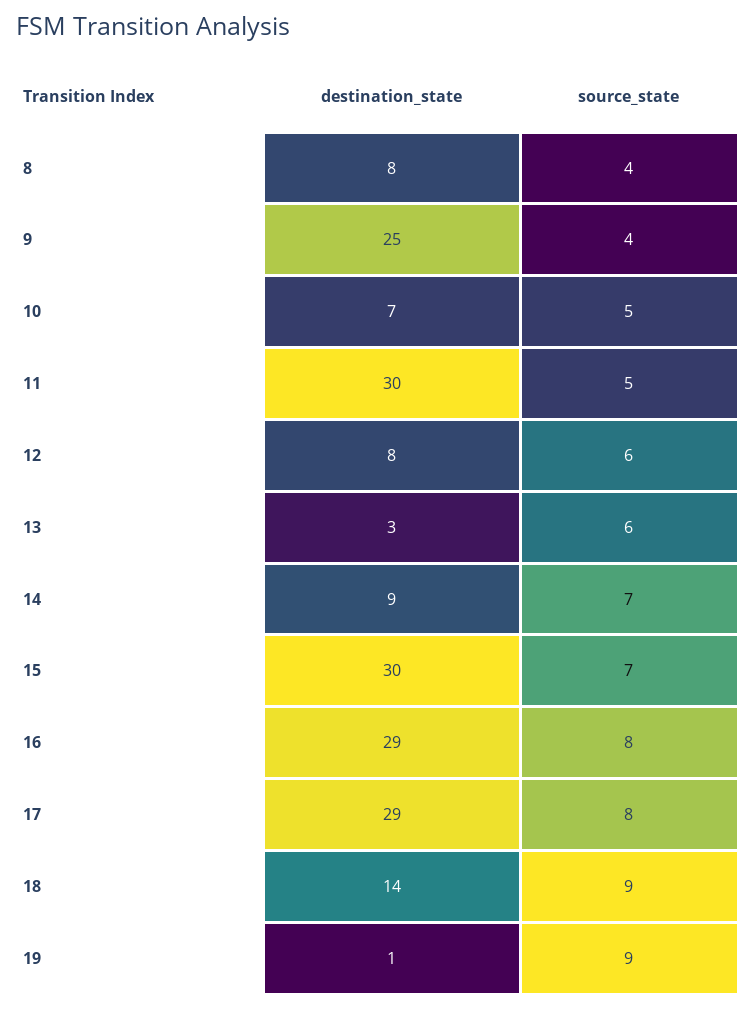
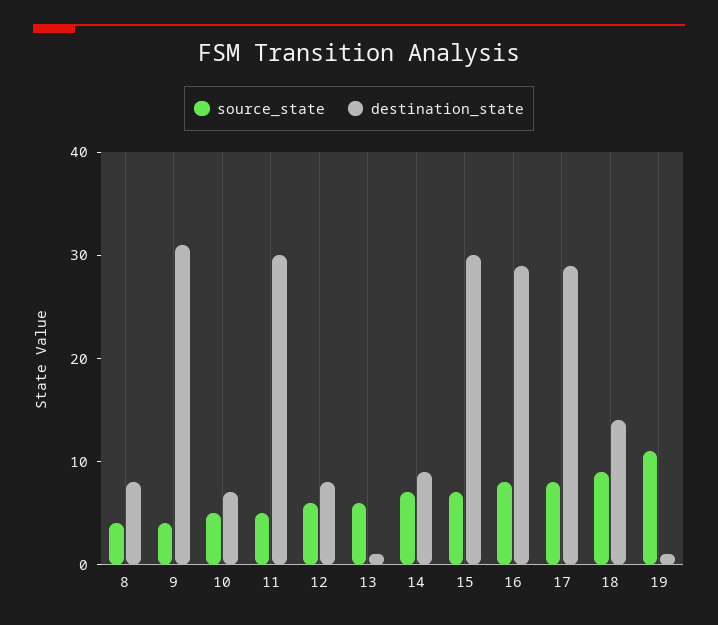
  {
    "destination_state": {
      "8": 8,
-     "9": 25,
+     "9": 31,
      "10": 7,
      "11": 30,
      "12": 8,
-     "13": 3,
+     "13": 1,
      "14": 9,
      "15": 30,
      "16": 29,
      "17": 29,
      "18": 14,
      "19": 1
    },
    "source_state": {
      "8": 4,
      "9": 4,
      "10": 5,
      "11": 5,
      "12": 6,
      "13": 6,
      "14": 7,
      "15": 7,
      "16": 8,
      "17": 8,
      "18": 9,
-     "19": 9
+     "19": 11
    }
  }

